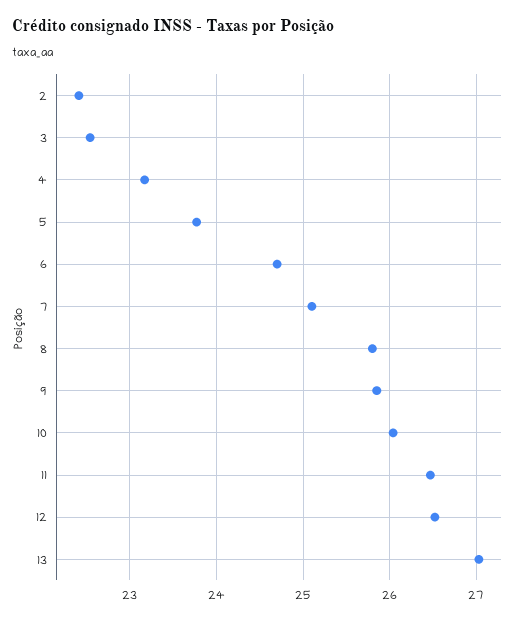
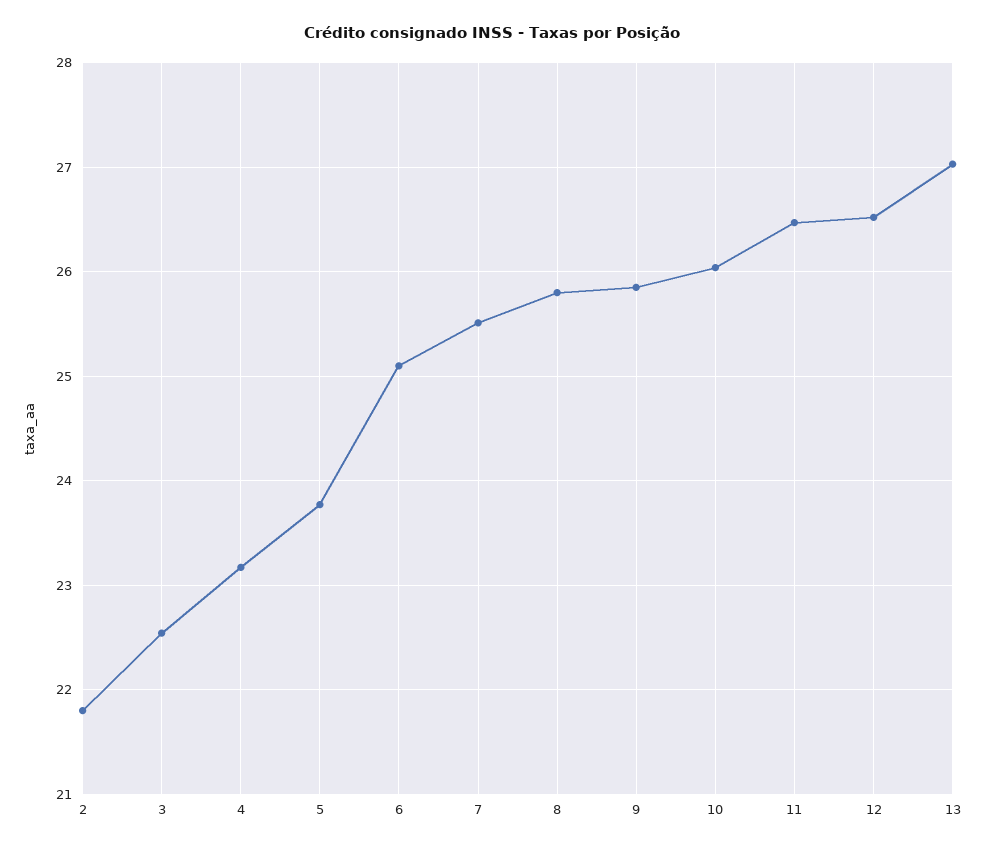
  {
-   "2": 22.4,
+   "2": 21.8,
    "3": 22.5,
    "4": 23.2,
    "5": 23.8,
-   "6": 24.7,
+   "6": 25.1,
-   "7": 25.1,
+   "7": 25.5,
    "8": 25.8,
    "9": 25.9,
    "10": 26,
    "11": 26.5,
    "12": 26.5,
    "13": 27
  }

